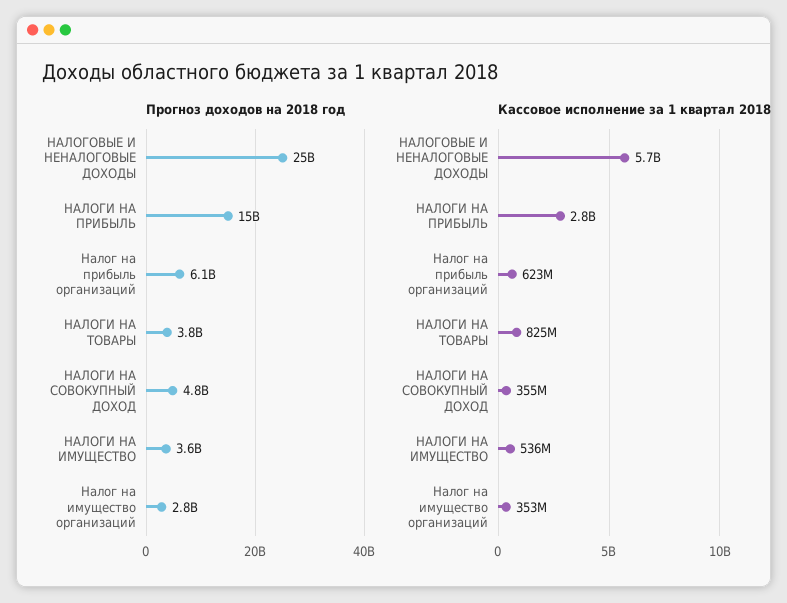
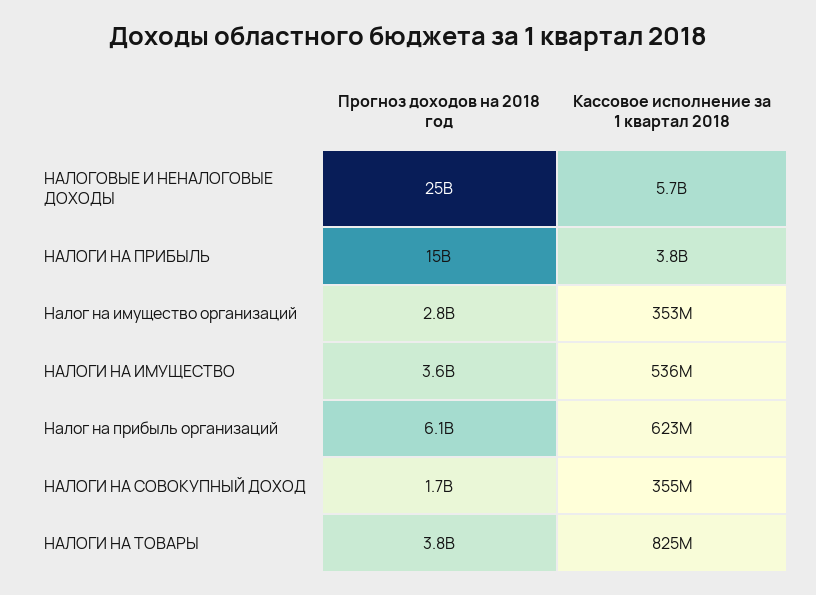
  {
    "Прогноз доходов на 2018 год": {
      "НАЛОГОВЫЕ И НЕНАЛОГОВЫЕ ДОХОДЫ": 25000000000,
      "НАЛОГИ НА ПРИБЫЛЬ": 15000000000,
      "Налог на прибыль организаций": 6100000000,
      "НАЛОГИ НА ТОВАРЫ": 3800000000,
-     "НАЛОГИ НА СОВОКУПНЫЙ ДОХОД": 4800000000,
+     "НАЛОГИ НА СОВОКУПНЫЙ ДОХОД": 1700000000,
      "НАЛОГИ НА ИМУЩЕСТВО": 3600000000,
      "Налог на имущество организаций": 2800000000
    },
    "Кассовое исполнение за 1 квартал 2018": {
      "НАЛОГОВЫЕ И НЕНАЛОГОВЫЕ ДОХОДЫ": 5700000000,
-     "НАЛОГИ НА ПРИБЫЛЬ": 2800000000,
+     "НАЛОГИ НА ПРИБЫЛЬ": 3800000000,
      "Налог на прибыль организаций": 623000000,
      "НАЛОГИ НА ТОВАРЫ": 825000000,
      "НАЛОГИ НА СОВОКУПНЫЙ ДОХОД": 355000000,
      "НАЛОГИ НА ИМУЩЕСТВО": 536000000,
      "Налог на имущество организаций": 353000000
    }
  }

